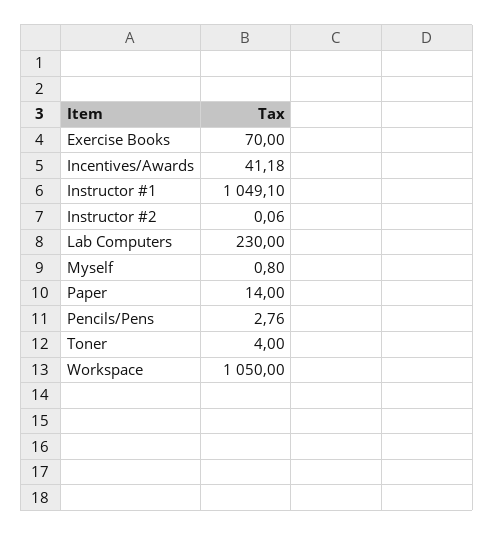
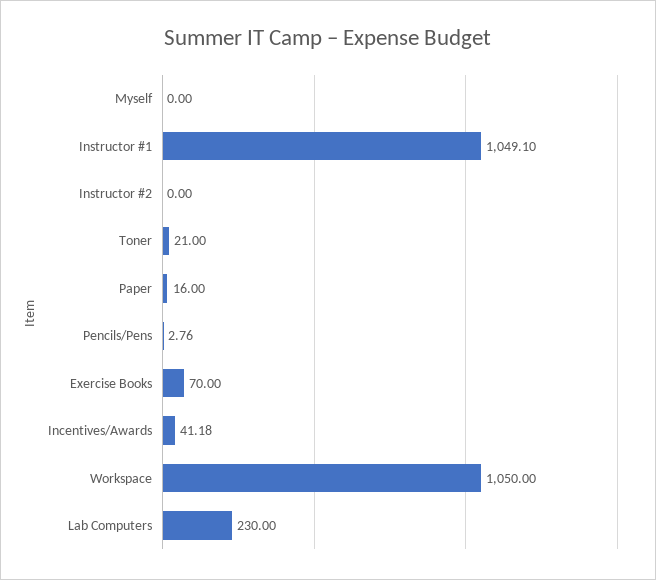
  {
    "Exercise Books": 70,
    "Incentives/Awards": 41.18,
    "Instructor #1": 1049.1,
-   "Instructor #2": 0.06,
+   "Instructor #2": 0,
    "Lab Computers": 230,
-   "Myself": 0.8,
+   "Myself": 0,
-   "Paper": 14,
+   "Paper": 16,
    "Pencils/Pens": 2.76,
-   "Toner": 4,
+   "Toner": 21,
    "Workspace": 1050
  }

